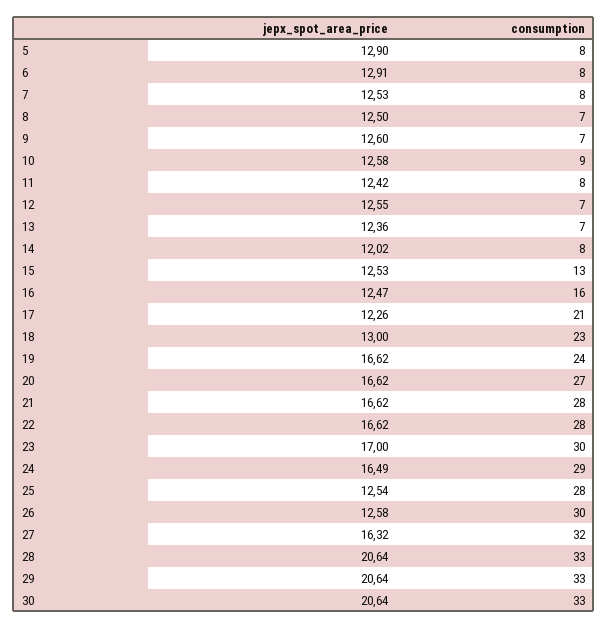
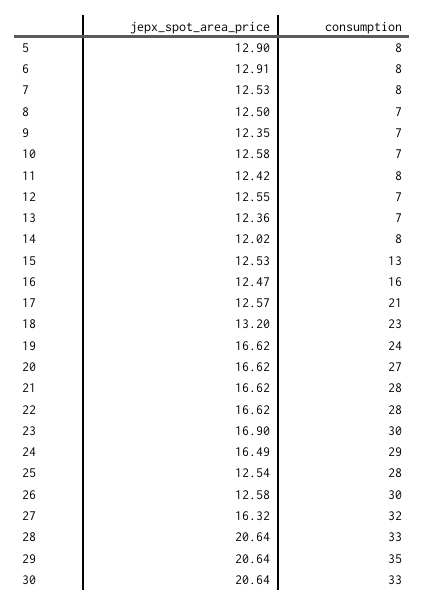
  {
    "jepx_spot_area_price": {
      "5": 12.9,
      "6": 12.91,
      "7": 12.53,
      "8": 12.5,
-     "9": 12.6,
+     "9": 12.35,
      "10": 12.58,
      "11": 12.42,
      "12": 12.55,
      "13": 12.36,
      "14": 12.02,
      "15": 12.53,
      "16": 12.47,
-     "17": 12.26,
+     "17": 12.57,
-     "18": 13,
+     "18": 13.2,
      "19": 16.62,
      "20": 16.62,
      "21": 16.62,
      "22": 16.62,
-     "23": 17,
+     "23": 16.9,
      "24": 16.49,
      "25": 12.54,
      "26": 12.58,
      "27": 16.32,
      "28": 20.64,
      "29": 20.64,
      "30": 20.64
    },
    "consumption": {
      "5": 8,
      "6": 8,
      "7": 8,
      "8": 7,
      "9": 7,
-     "10": 9,
+     "10": 7,
      "11": 8,
      "12": 7,
      "13": 7,
      "14": 8,
      "15": 13,
      "16": 16,
      "17": 21,
      "18": 23,
      "19": 24,
      "20": 27,
      "21": 28,
      "22": 28,
      "23": 30,
      "24": 29,
      "25": 28,
      "26": 30,
      "27": 32,
      "28": 33,
-     "29": 33,
+     "29": 35,
      "30": 33
    }
  }

